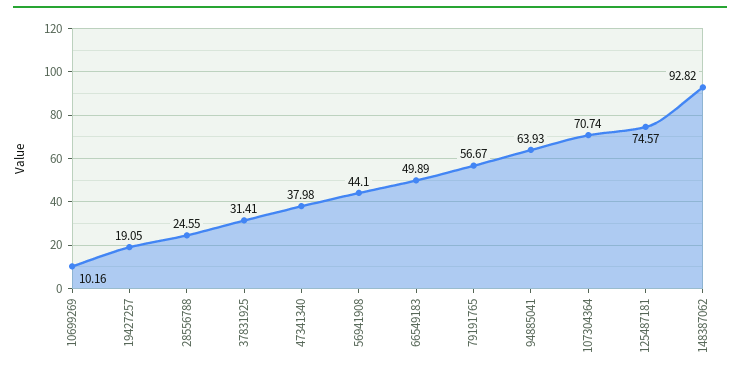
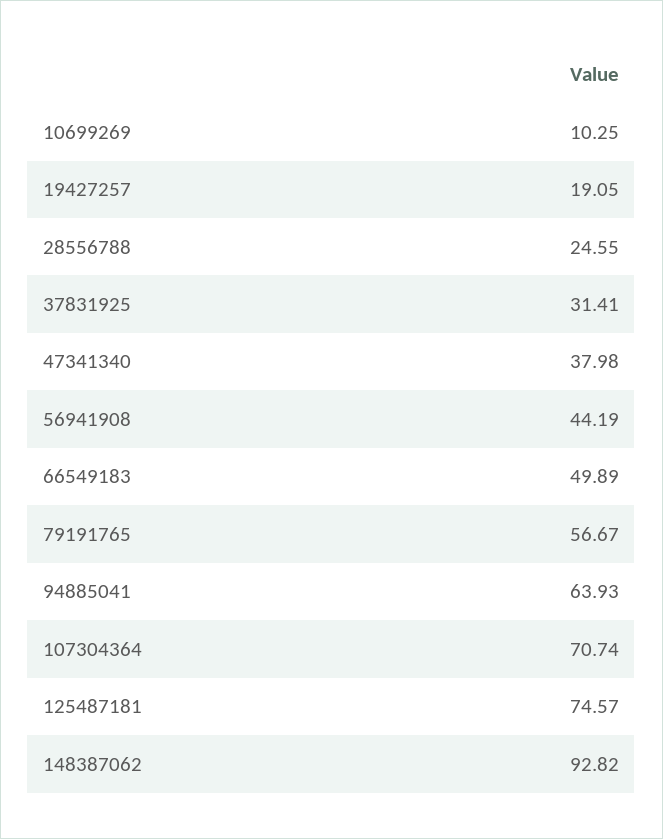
  {
-   "10699269": 10.16,
+   "10699269": 10.25,
    "19427257": 19.05,
    "28556788": 24.55,
    "37831925": 31.41,
    "47341340": 37.98,
-   "56941908": 44.1,
+   "56941908": 44.19,
    "66549183": 49.89,
    "79191765": 56.67,
    "94885041": 63.93,
    "107304364": 70.74,
    "125487181": 74.57,
    "148387062": 92.82
  }

